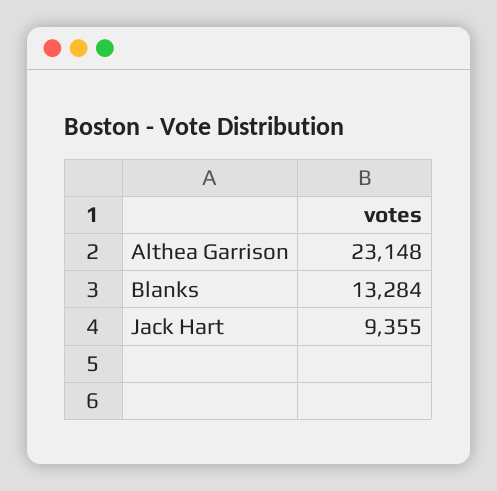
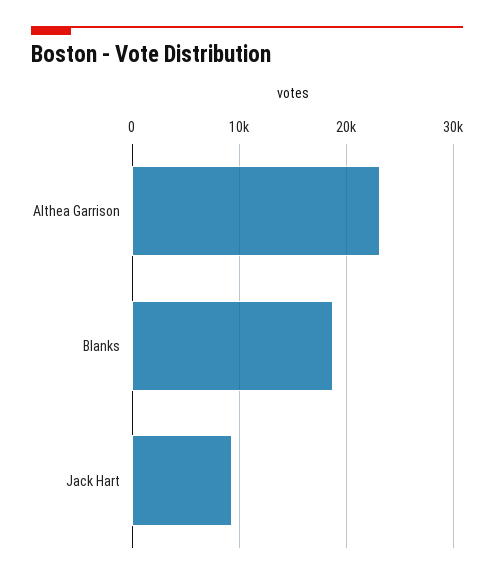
  {
    "Althea Garrison": 23148,
-   "Blanks": 13284,
+   "Blanks": 19000,
    "Jack Hart": 9355
  }

